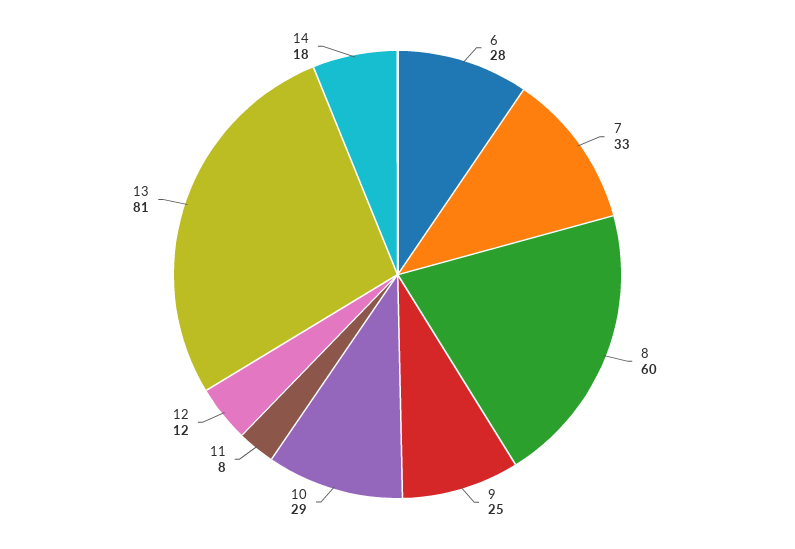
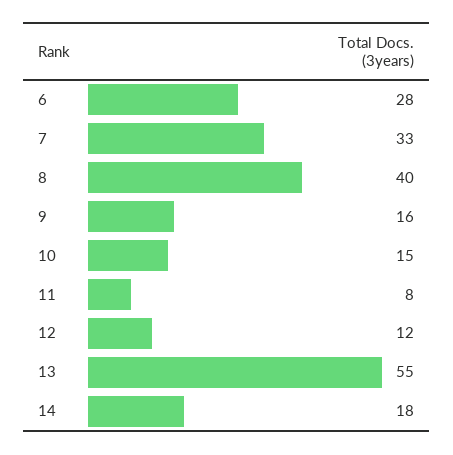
  {
    "6": 28,
    "7": 33,
-   "8": 60,
+   "8": 40,
-   "9": 25,
+   "9": 16,
-   "10": 29,
+   "10": 15,
    "11": 8,
    "12": 12,
-   "13": 81,
+   "13": 55,
    "14": 18
  }

